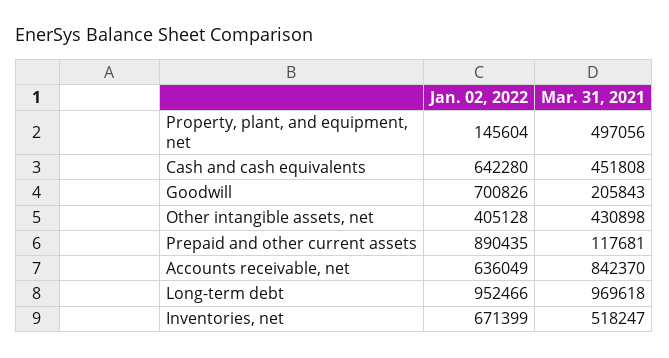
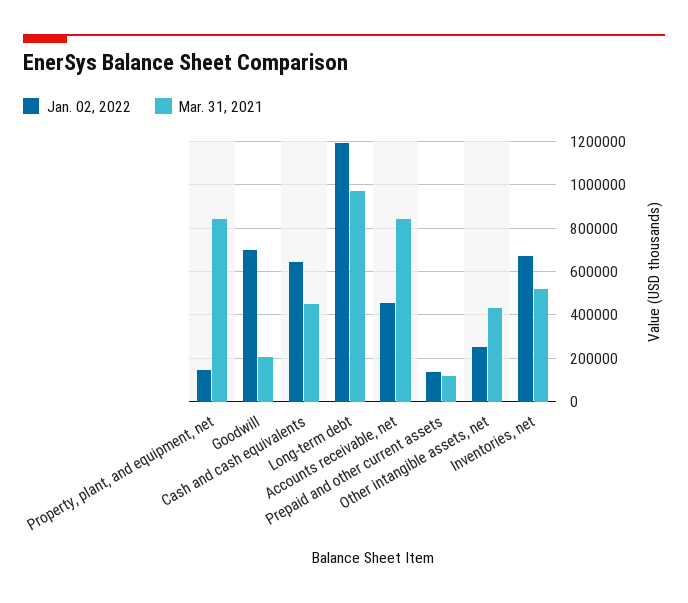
  {
    "Jan. 02, 2022": {
      "Property, plant, and equipment, net": 145604,
      "Cash and cash equivalents": 642280,
      "Goodwill": 700826,
-     "Other intangible assets, net": 405128,
+     "Other intangible assets, net": 250000,
-     "Prepaid and other current assets": 890435,
+     "Prepaid and other current assets": 150000,
-     "Accounts receivable, net": 636049,
+     "Accounts receivable, net": 450000,
-     "Long-term debt": 952466,
+     "Long-term debt": 1200000,
      "Inventories, net": 671399
    },
    "Mar. 31, 2021": {
-     "Property, plant, and equipment, net": 497056,
+     "Property, plant, and equipment, net": 850000,
      "Cash and cash equivalents": 451808,
      "Goodwill": 205843,
      "Other intangible assets, net": 430898,
      "Prepaid and other current assets": 117681,
      "Accounts receivable, net": 842370,
      "Long-term debt": 969618,
      "Inventories, net": 518247
    }
  }

